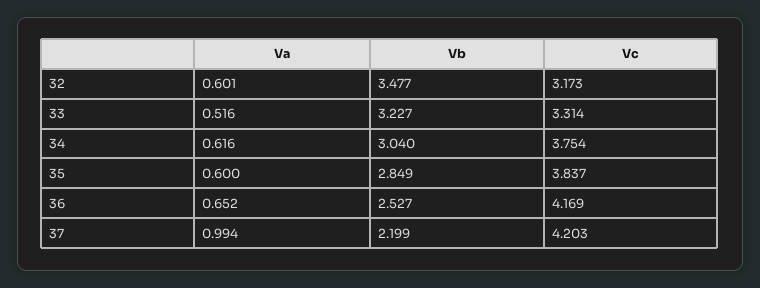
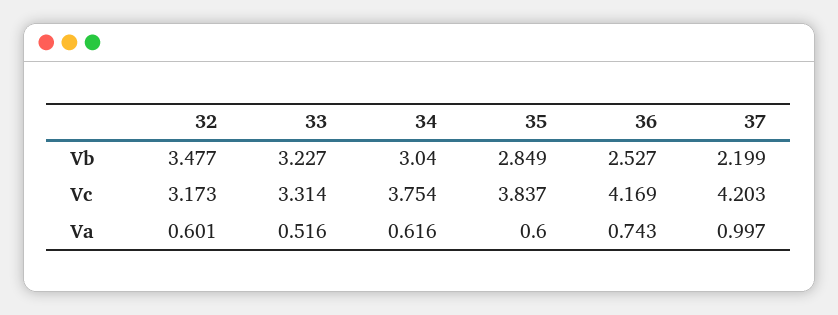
  {
    "Va": {
      "32": 0.601,
      "33": 0.516,
      "34": 0.616,
      "35": 0.6,
-     "36": 0.652,
+     "36": 0.743,
-     "37": 0.994
+     "37": 0.997
    },
    "Vb": {
      "32": 3.477,
      "33": 3.227,
      "34": 3.04,
      "35": 2.849,
      "36": 2.527,
      "37": 2.199
    },
    "Vc": {
      "32": 3.173,
      "33": 3.314,
      "34": 3.754,
      "35": 3.837,
      "36": 4.169,
      "37": 4.203
    }
  }

